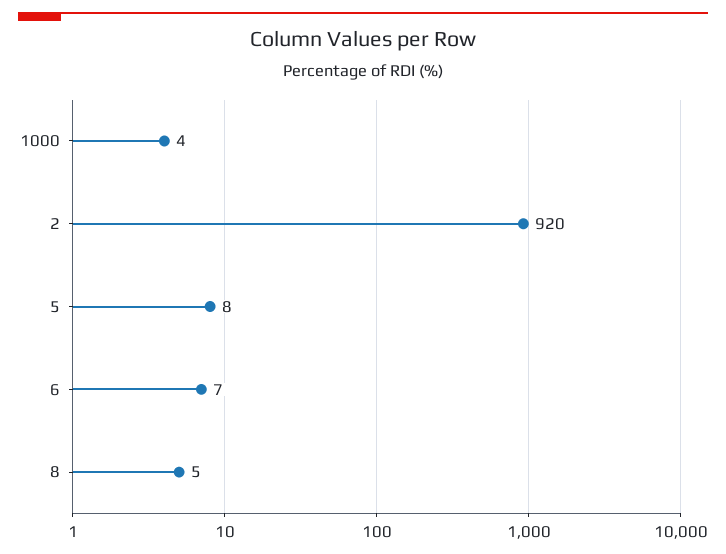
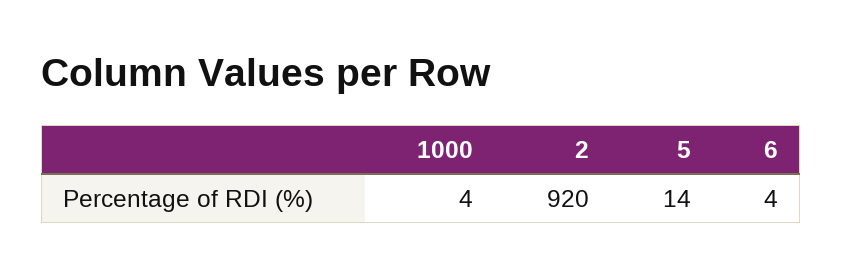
  {
    "1000": 4,
    "2": 920,
-   "5": 8,
+   "5": 14,
-   "6": 7,
+   "6": 4
-   "8": 5
  }

